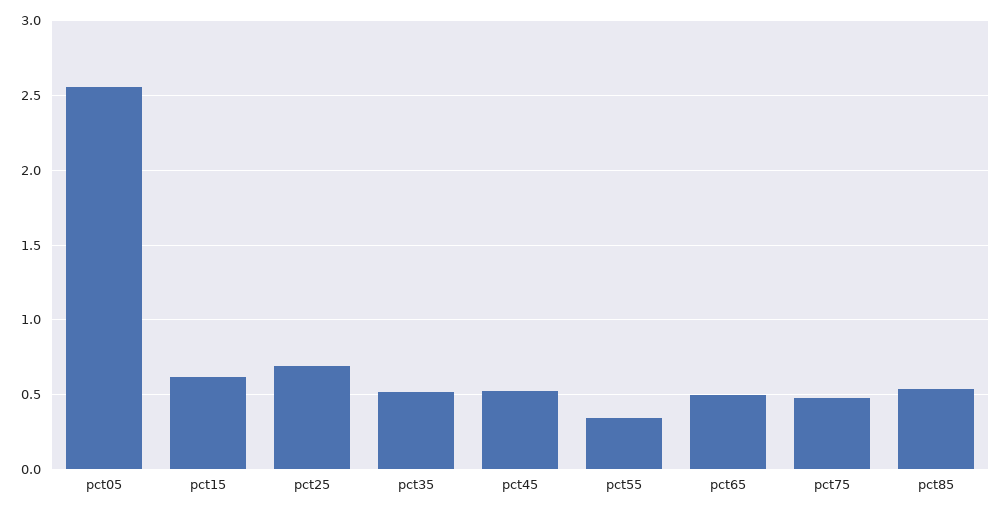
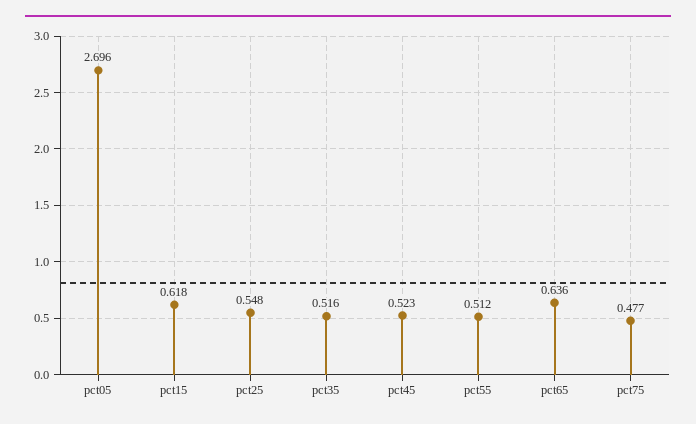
  {
-   "pct05": 2.55,
+   "pct05": 2.696,
    "pct15": 0.618,
-   "pct25": 0.7,
+   "pct25": 0.548,
    "pct35": 0.516,
    "pct45": 0.523,
-   "pct55": 0.35,
+   "pct55": 0.512,
-   "pct65": 0.5,
+   "pct65": 0.636,
-   "pct75": 0.477,
+   "pct75": 0.477
-   "pct85": 0.55
  }

